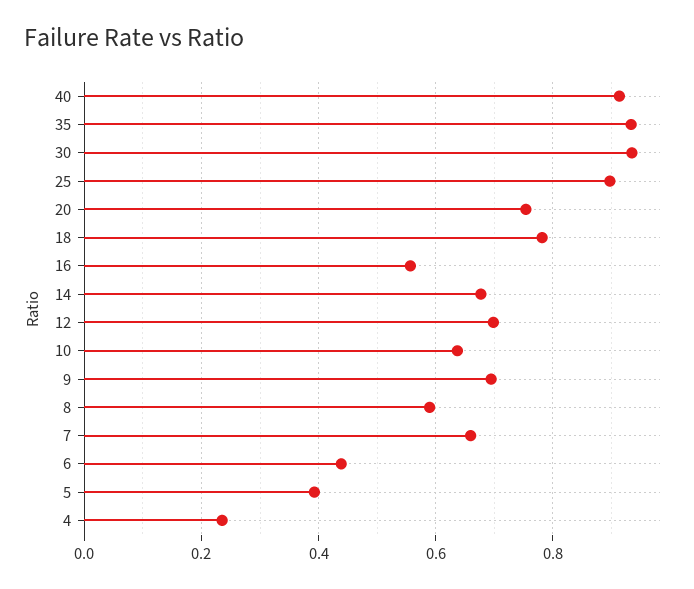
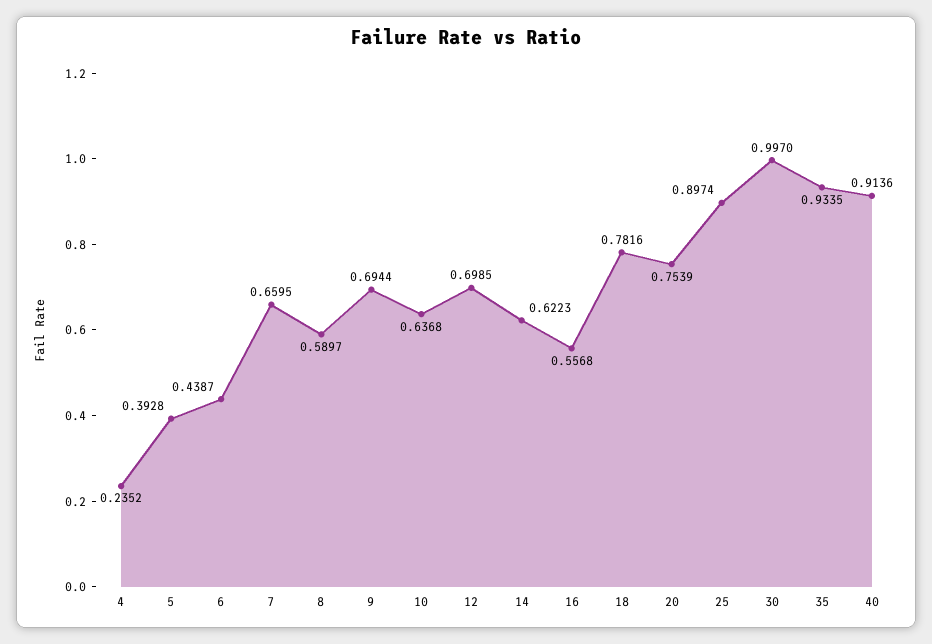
  {
    "40": 0.9136,
    "35": 0.9335,
-   "30": 0.94,
+   "30": 0.997,
    "25": 0.8974,
    "20": 0.7539,
    "18": 0.7816,
    "16": 0.5568,
-   "14": 0.68,
+   "14": 0.6223,
    "12": 0.6985,
    "10": 0.6368,
    "9": 0.6944,
    "8": 0.5897,
    "7": 0.6595,
    "6": 0.4387,
    "5": 0.3928,
    "4": 0.2352
  }

